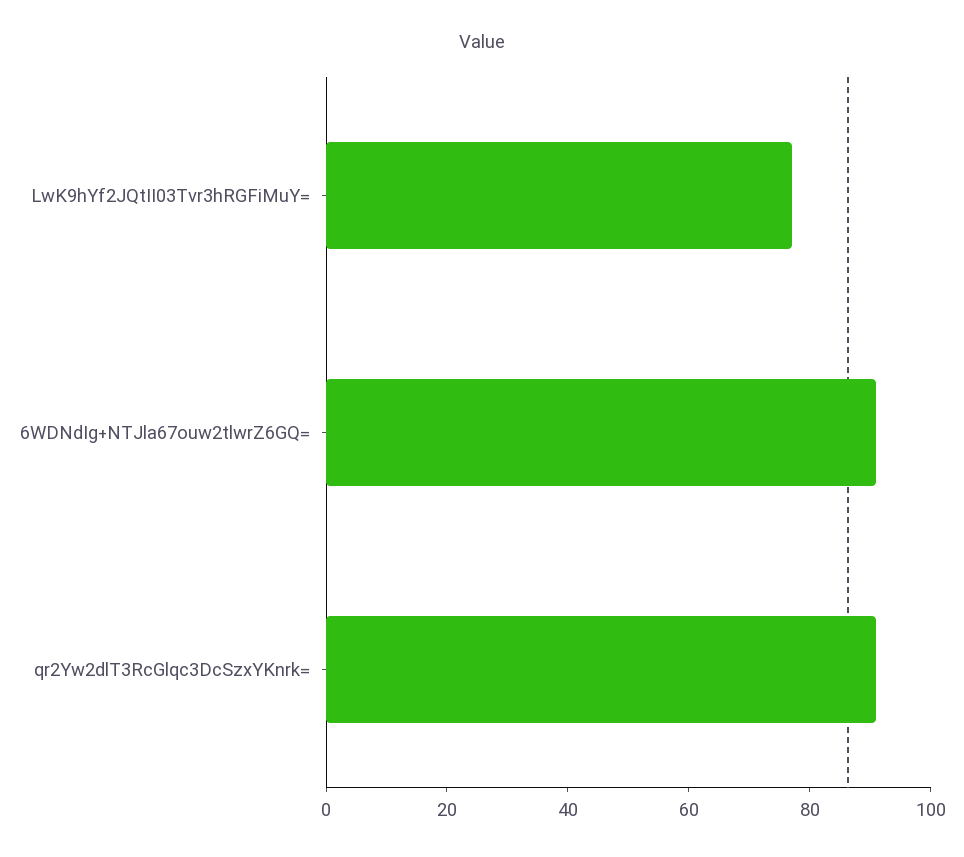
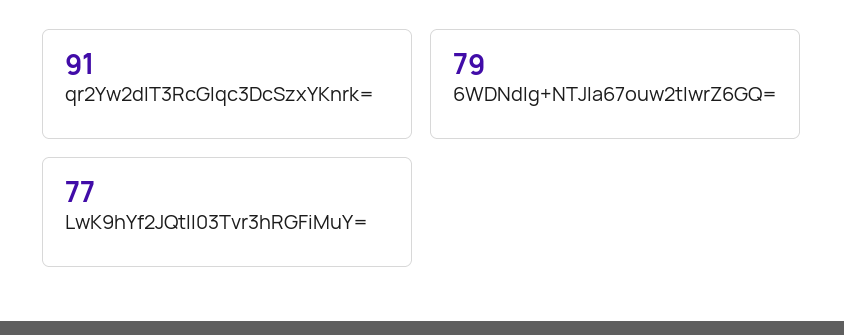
  {
    "LwK9hYf2JQtII03Tvr3hRGFiMuY=": 77,
-   "6WDNdIg+NTJla67ouw2tlwrZ6GQ=": 90,
+   "6WDNdIg+NTJla67ouw2tlwrZ6GQ=": 79,
    "qr2Yw2dlT3RcGlqc3DcSzxYKnrk=": 91
  }

